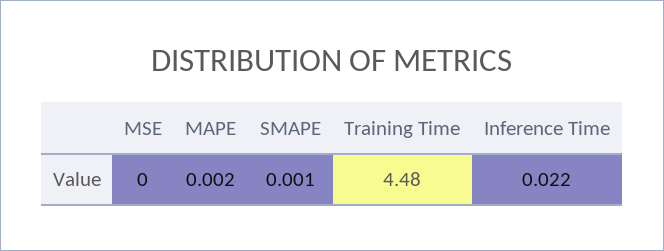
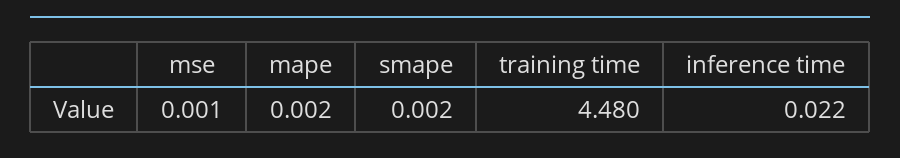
  {
-   "MSE": 0,
+   "MSE": 0.001,
    "MAPE": 0.002,
-   "SMAPE": 0.001,
+   "SMAPE": 0.002,
    "Training Time": 4.48,
    "Inference Time": 0.022
  }

